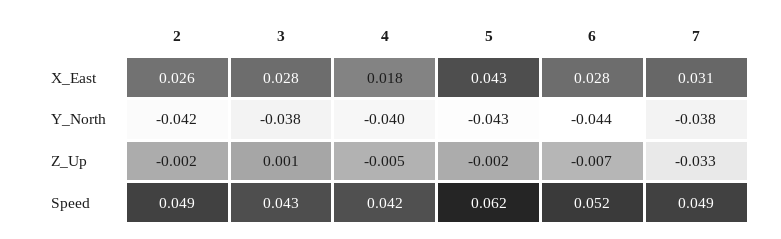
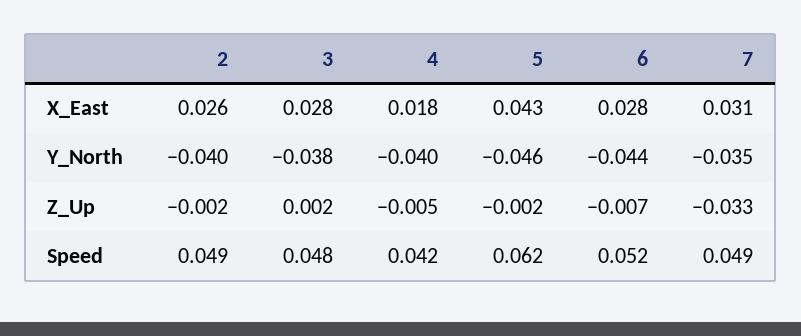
  {
    "2": {
      "X_East": 0.026,
-     "Y_North": -0.042,
+     "Y_North": -0.04,
      "Z_Up": -0.002,
      "Speed": 0.049
    },
    "3": {
      "X_East": 0.028,
      "Y_North": -0.038,
-     "Z_Up": 0.001,
+     "Z_Up": 0.002,
-     "Speed": 0.043
+     "Speed": 0.048
    },
    "4": {
      "X_East": 0.018,
      "Y_North": -0.04,
      "Z_Up": -0.005,
      "Speed": 0.042
    },
    "5": {
      "X_East": 0.043,
-     "Y_North": -0.043,
+     "Y_North": -0.046,
      "Z_Up": -0.002,
      "Speed": 0.062
    },
    "6": {
      "X_East": 0.028,
      "Y_North": -0.044,
      "Z_Up": -0.007,
      "Speed": 0.052
    },
    "7": {
      "X_East": 0.031,
-     "Y_North": -0.038,
+     "Y_North": -0.035,
      "Z_Up": -0.033,
      "Speed": 0.049
    }
  }

